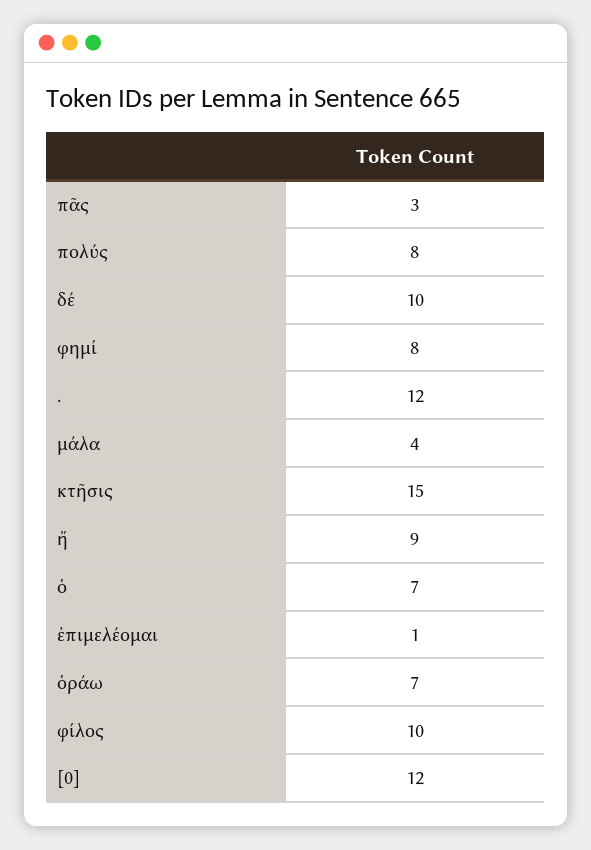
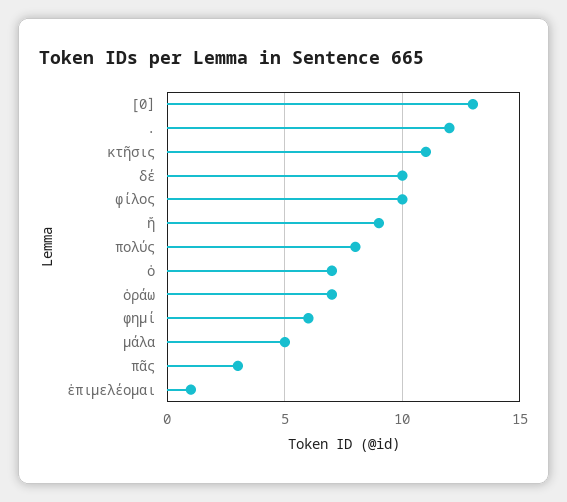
  {
    "πᾶς": 3,
    "πολύς": 8,
    "δέ": 10,
-   "φημί": 8,
+   "φημί": 6,
    ".": 12,
-   "μάλα": 4,
+   "μάλα": 5,
-   "κτῆσις": 15,
+   "κτῆσις": 11,
    "ἤ": 9,
    "ὁ": 7,
    "ἐπιμελέομαι": 1,
    "ὁράω": 7,
    "φίλος": 10,
-   "[0]": 12
+   "[0]": 13
  }

